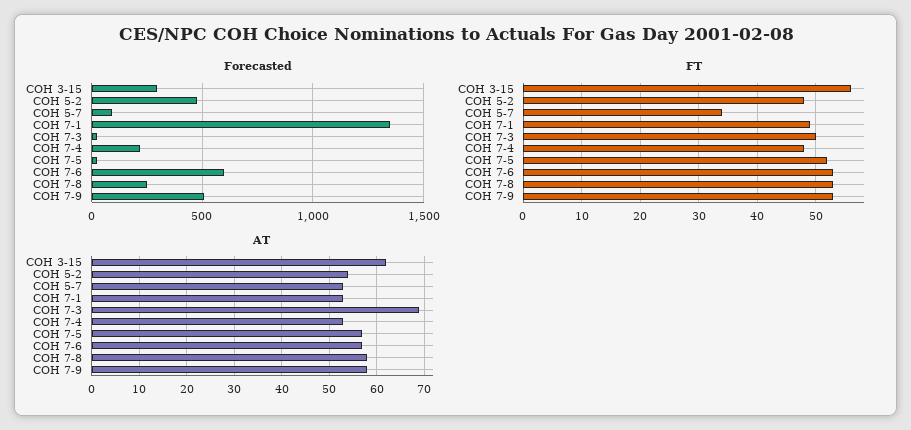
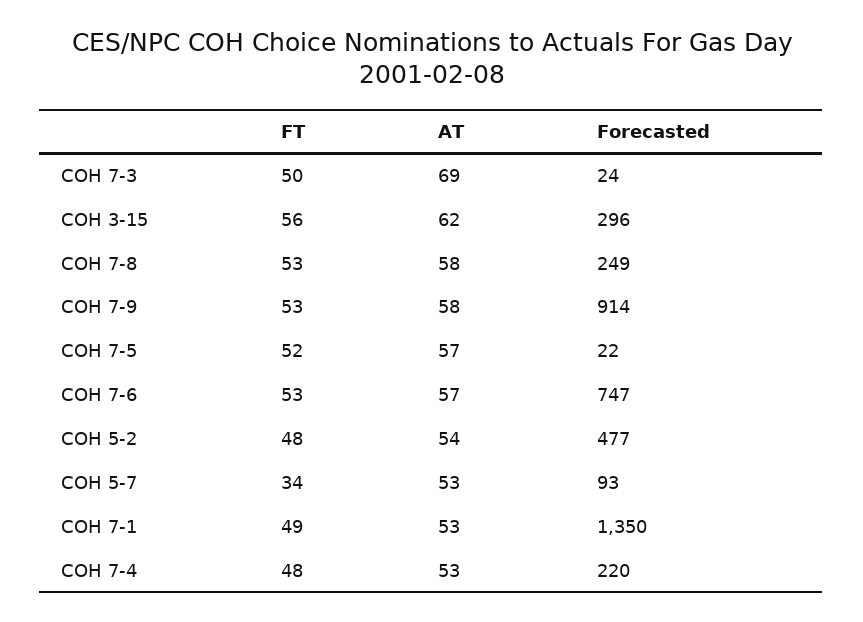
  {
    "Forecasted": {
      "COH 3-15": 296,
      "COH 5-2": 477,
      "COH 5-7": 93,
      "COH 7-1": 1350,
      "COH 7-3": 24,
      "COH 7-4": 220,
      "COH 7-5": 22,
-     "COH 7-6": 600,
+     "COH 7-6": 747,
      "COH 7-8": 249,
-     "COH 7-9": 500
+     "COH 7-9": 914
    },
    "FT": {
      "COH 3-15": 56,
      "COH 5-2": 48,
      "COH 5-7": 34,
      "COH 7-1": 49,
      "COH 7-3": 50,
      "COH 7-4": 48,
      "COH 7-5": 52,
      "COH 7-6": 53,
      "COH 7-8": 53,
      "COH 7-9": 53
    },
    "AT": {
      "COH 3-15": 62,
      "COH 5-2": 54,
      "COH 5-7": 53,
      "COH 7-1": 53,
      "COH 7-3": 69,
      "COH 7-4": 53,
      "COH 7-5": 57,
      "COH 7-6": 57,
      "COH 7-8": 58,
      "COH 7-9": 58
    }
  }

